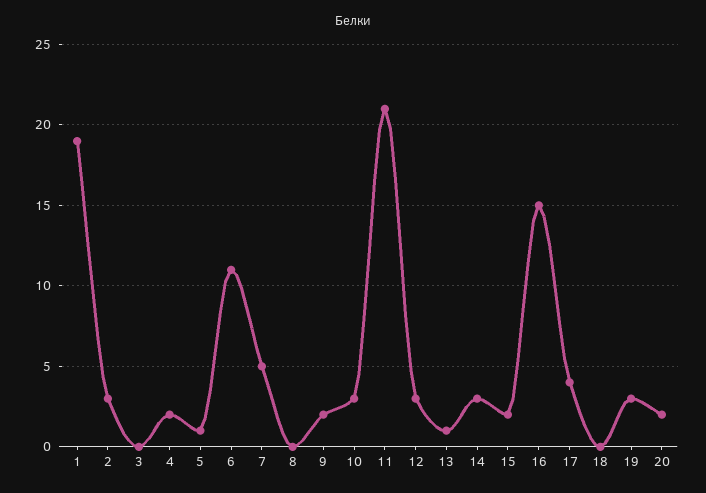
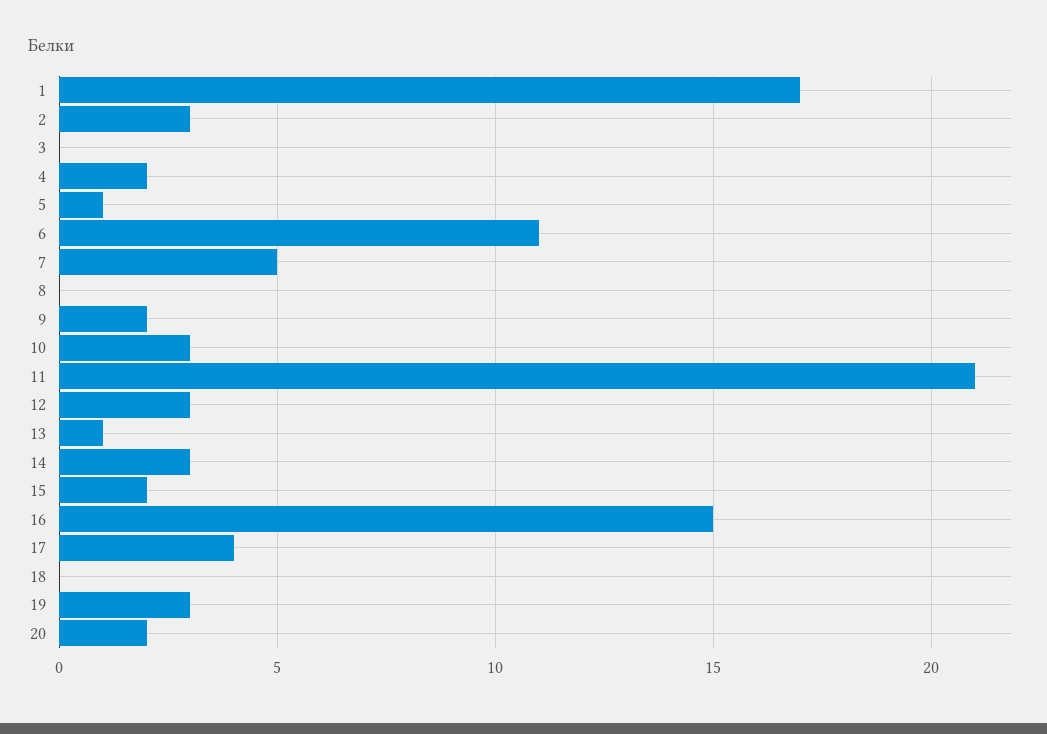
  {
-   "1": 19,
+   "1": 17,
    "2": 3,
    "3": 0,
    "4": 2,
    "5": 1,
    "6": 11,
    "7": 5,
    "8": 0,
    "9": 2,
    "10": 3,
    "11": 21,
    "12": 3,
    "13": 1,
    "14": 3,
    "15": 2,
    "16": 15,
    "17": 4,
    "18": 0,
    "19": 3,
    "20": 2
  }

